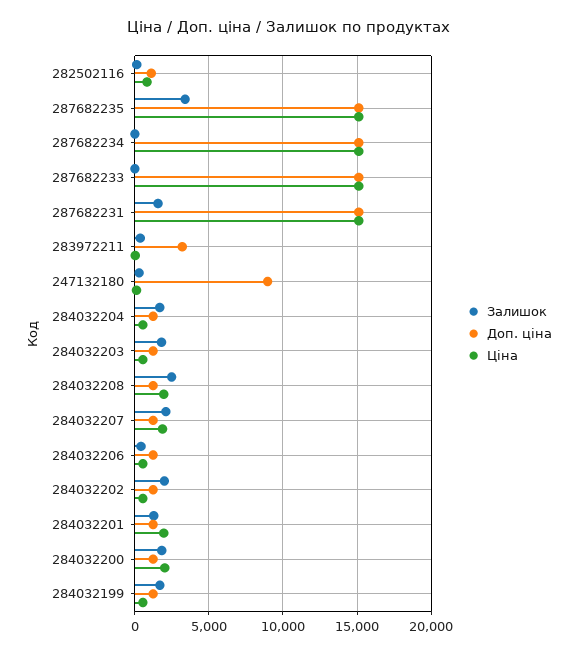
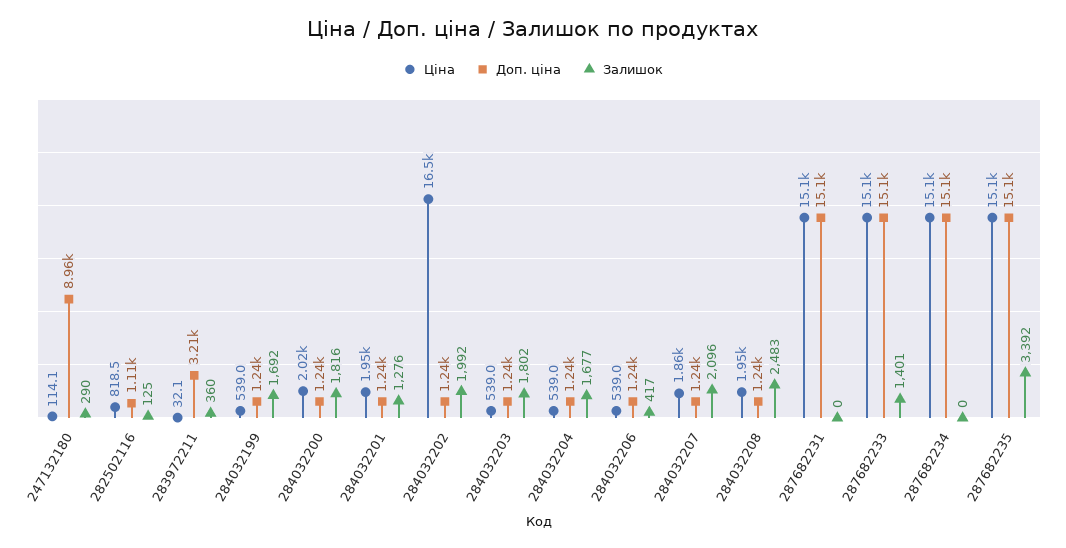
  {
    "Залишок": {
      "282502116": 125,
      "287682235": 3392,
      "287682234": 0,
-     "287682233": 0,
+     "287682233": 1401,
-     "287682231": 1500,
+     "287682231": 0,
      "283972211": 360,
      "247132180": 290,
      "284032204": 1677,
      "284032203": 1802,
      "284032208": 2483,
      "284032207": 2096,
      "284032206": 417,
      "284032202": 1992,
      "284032201": 1276,
      "284032200": 1816,
      "284032199": 1692
    },
    "Доп. ціна": {
      "282502116": 1110,
      "287682235": 15100,
      "287682234": 15100,
      "287682233": 15100,
      "287682231": 15100,
      "283972211": 3210,
      "247132180": 8960,
      "284032204": 1240,
      "284032203": 1240,
      "284032208": 1240,
      "284032207": 1240,
      "284032206": 1240,
      "284032202": 1240,
      "284032201": 1240,
      "284032200": 1240,
      "284032199": 1240
    },
    "Ціна": {
      "282502116": 818.5,
      "287682235": 15100,
      "287682234": 15100,
      "287682233": 15100,
      "287682231": 15100,
      "283972211": 32.1,
      "247132180": 114.1,
      "284032204": 539,
      "284032203": 539,
      "284032208": 1950,
      "284032207": 1860,
      "284032206": 539,
-     "284032202": 500,
+     "284032202": 16500,
      "284032201": 1950,
      "284032200": 2020,
      "284032199": 539
    }
  }

